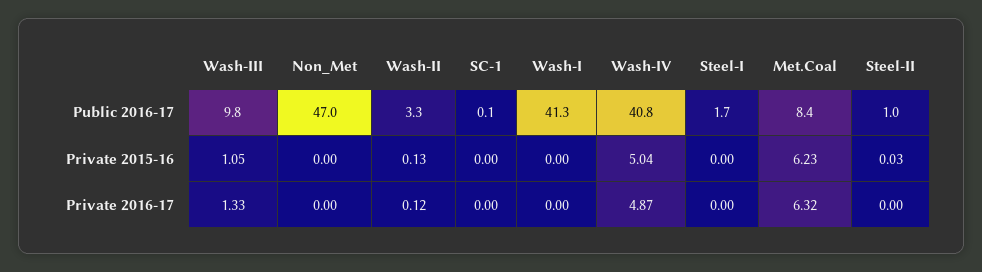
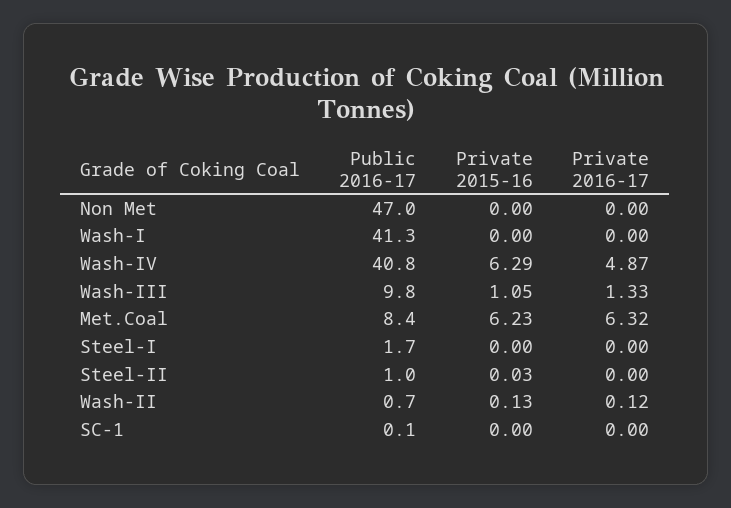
  {
    "Wash-III": {
      "Public 2016-17": 9.8,
      "Private 2015-16": 1.05,
      "Private 2016-17": 1.33
    },
    "Non_Met": {
      "Public 2016-17": 47,
      "Private 2015-16": 0,
      "Private 2016-17": 0
    },
    "Wash-II": {
-     "Public 2016-17": 3.3,
+     "Public 2016-17": 0.7,
      "Private 2015-16": 0.13,
      "Private 2016-17": 0.12
    },
    "SC-1": {
      "Public 2016-17": 0.1,
      "Private 2015-16": 0,
      "Private 2016-17": 0
    },
    "Wash-I": {
      "Public 2016-17": 41.3,
      "Private 2015-16": 0,
      "Private 2016-17": 0
    },
    "Wash-IV": {
      "Public 2016-17": 40.8,
-     "Private 2015-16": 5.04,
+     "Private 2015-16": 6.29,
      "Private 2016-17": 4.87
    },
    "Steel-I": {
      "Public 2016-17": 1.7,
      "Private 2015-16": 0,
      "Private 2016-17": 0
    },
    "Met.Coal": {
      "Public 2016-17": 8.4,
      "Private 2015-16": 6.23,
      "Private 2016-17": 6.32
    },
    "Steel-II": {
      "Public 2016-17": 1,
      "Private 2015-16": 0.03,
      "Private 2016-17": 0
    }
  }

